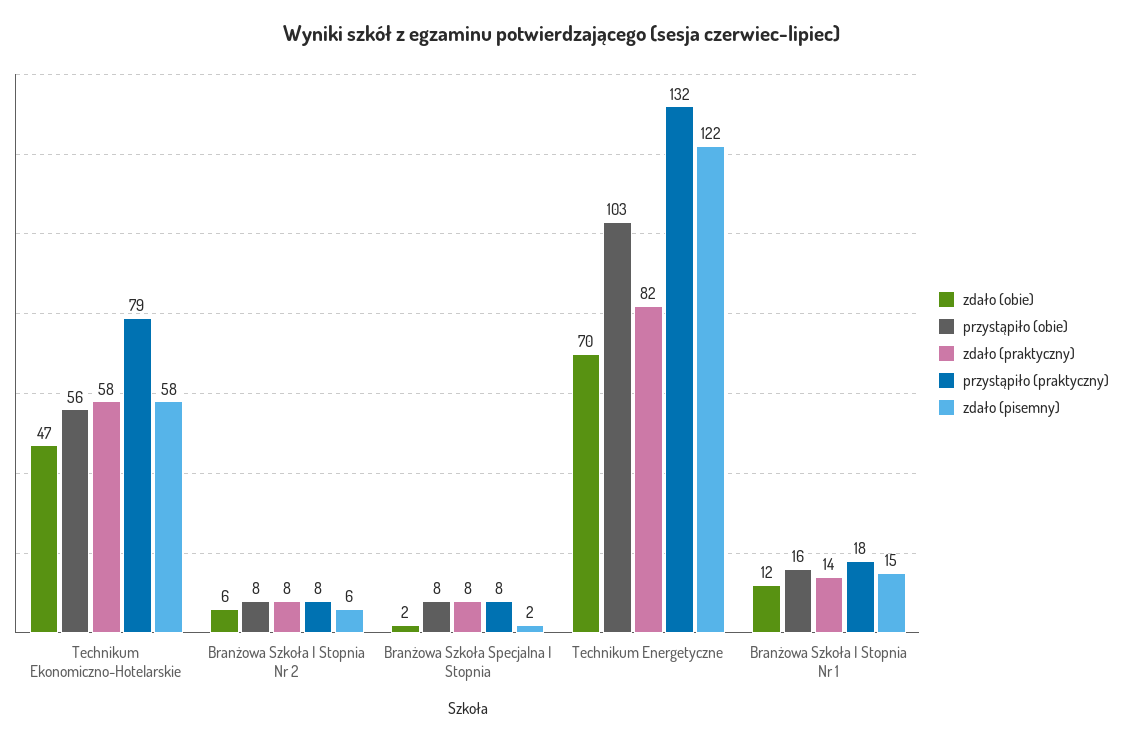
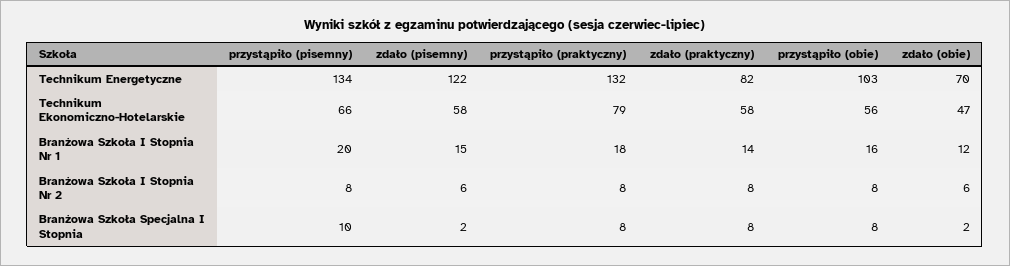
  {
    "zdało (obie)": {
      "Technikum Ekonomiczno-Hotelarskie": 47,
      "Branżowa Szkoła I Stopnia Nr 2": 6,
      "Branżowa Szkoła Specjalna I Stopnia": 2,
      "Technikum Energetyczne": 70,
      "Branżowa Szkoła I Stopnia Nr 1": 12
    },
    "przystąpiło (obie)": {
      "Technikum Ekonomiczno-Hotelarskie": 56,
      "Branżowa Szkoła I Stopnia Nr 2": 8,
      "Branżowa Szkoła Specjalna I Stopnia": 8,
      "Technikum Energetyczne": 103,
      "Branżowa Szkoła I Stopnia Nr 1": 16
    },
    "zdało (praktyczny)": {
      "Technikum Ekonomiczno-Hotelarskie": 58,
      "Branżowa Szkoła I Stopnia Nr 2": 8,
      "Branżowa Szkoła Specjalna I Stopnia": 8,
      "Technikum Energetyczne": 82,
      "Branżowa Szkoła I Stopnia Nr 1": 14
    },
    "przystąpiło (praktyczny)": {
      "Technikum Ekonomiczno-Hotelarskie": 79,
      "Branżowa Szkoła I Stopnia Nr 2": 8,
      "Branżowa Szkoła Specjalna I Stopnia": 8,
      "Technikum Energetyczne": 132,
      "Branżowa Szkoła I Stopnia Nr 1": 18
    },
    "zdało (pisemny)": {
      "Technikum Ekonomiczno-Hotelarskie": 58,
      "Branżowa Szkoła I Stopnia Nr 2": 6,
      "Branżowa Szkoła Specjalna I Stopnia": 2,
      "Technikum Energetyczne": 122,
      "Branżowa Szkoła I Stopnia Nr 1": 15
-   }
+   },
+   "przystąpiło (pisemny)": {
+     "Technikum Energetyczne": 134,
+     "Technikum Ekonomiczno-Hotelarskie": 66,
+     "Branżowa Szkoła I Stopnia Nr 1": 20,
+     "Branżowa Szkoła I Stopnia Nr 2": 8,
+     "Branżowa Szkoła Specjalna I Stopnia": 10
+   }
  }

